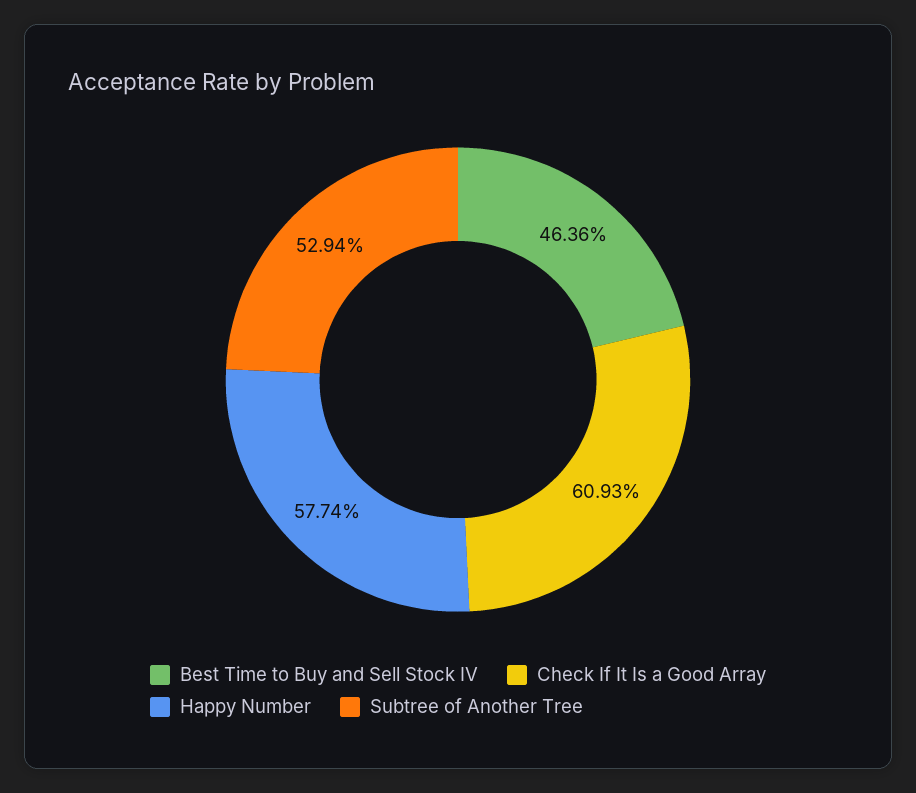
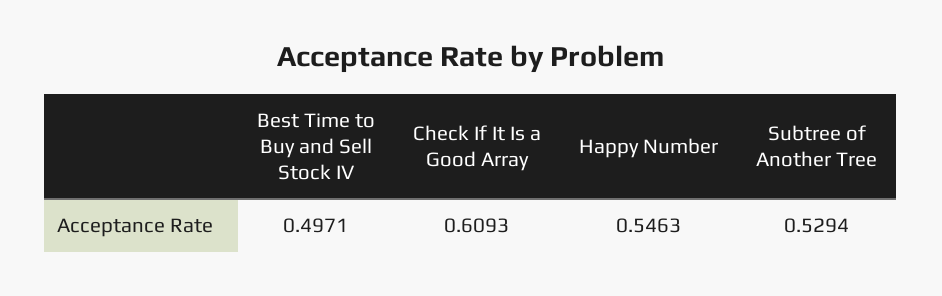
  {
-   "Best Time to Buy and Sell Stock IV": 0.4636,
+   "Best Time to Buy and Sell Stock IV": 0.4971,
    "Check If It Is a Good Array": 0.6093,
-   "Happy Number": 0.5774,
+   "Happy Number": 0.5463,
    "Subtree of Another Tree": 0.5294
  }

